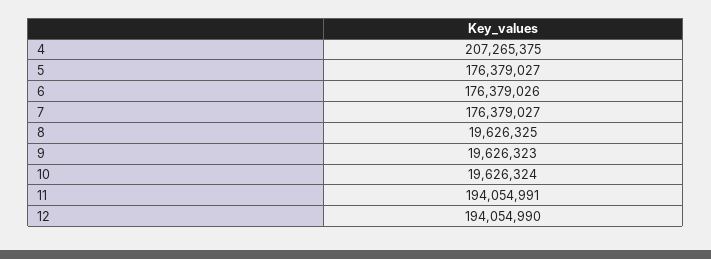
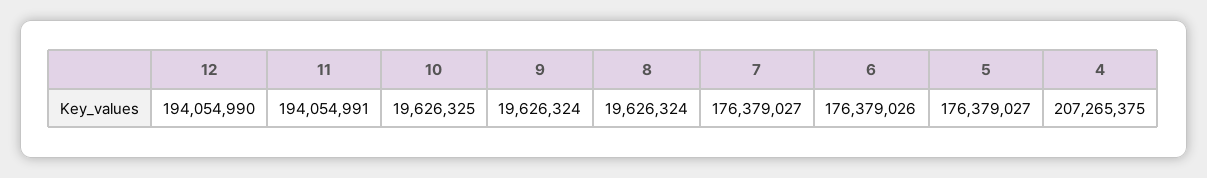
  {
    "4": 207265375,
    "5": 176379027,
    "6": 176379026,
    "7": 176379027,
-   "8": 19626325,
+   "8": 19626324,
-   "9": 19626323,
+   "9": 19626324,
-   "10": 19626324,
+   "10": 19626325,
    "11": 194054991,
    "12": 194054990
  }

